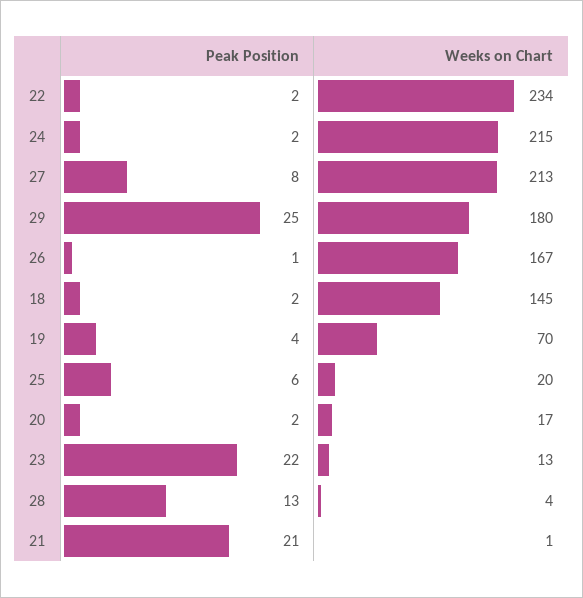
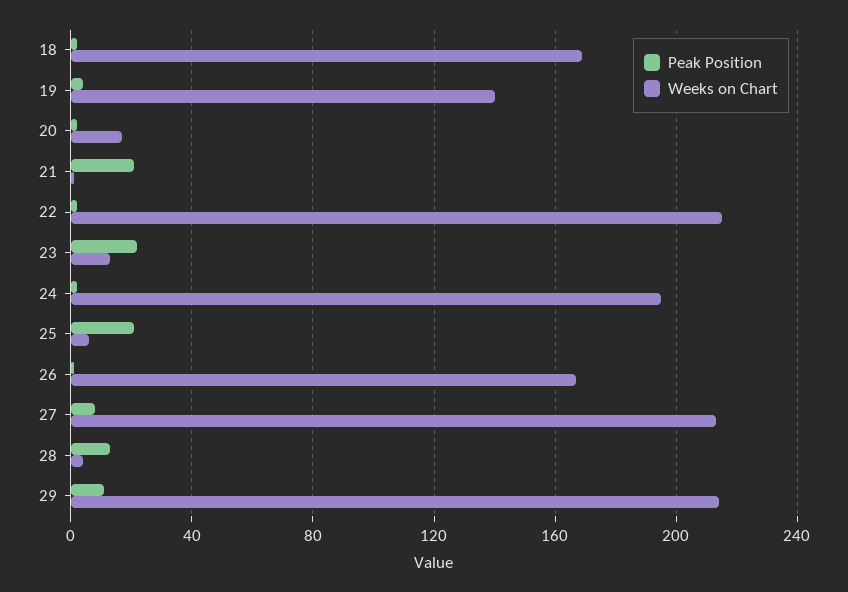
  {
    "Peak Position": {
      "22": 2,
      "24": 2,
      "27": 8,
-     "29": 25,
+     "29": 10,
      "26": 1,
      "18": 2,
      "19": 4,
-     "25": 6,
+     "25": 20,
      "20": 2,
      "23": 22,
      "28": 13,
      "21": 21
    },
    "Weeks on Chart": {
-     "22": 234,
+     "22": 215,
-     "24": 215,
+     "24": 195,
      "27": 213,
-     "29": 180,
+     "29": 215,
      "26": 167,
-     "18": 145,
+     "18": 170,
-     "19": 70,
+     "19": 140,
-     "25": 20,
+     "25": 5,
      "20": 17,
      "23": 13,
      "28": 4,
      "21": 1
    }
  }

